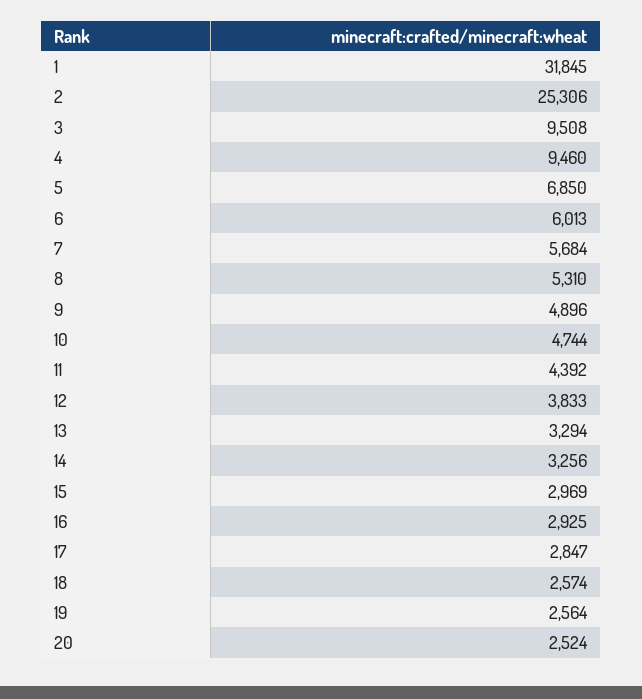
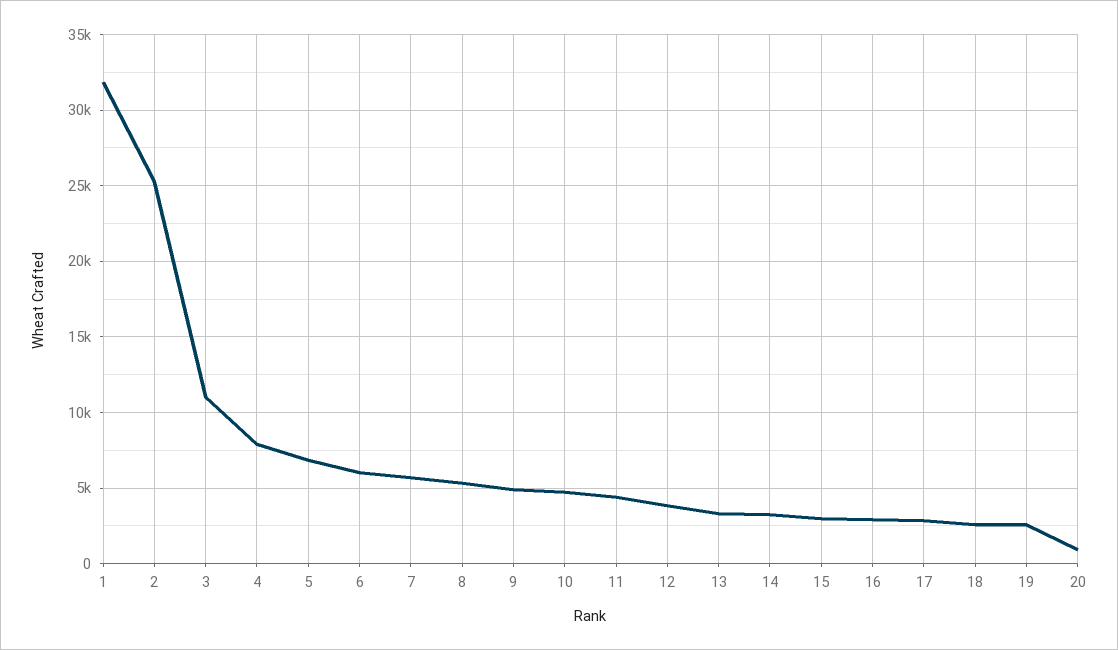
  {
    "1": 31845,
    "2": 25306,
-   "3": 9508,
+   "3": 11000,
-   "4": 9460,
+   "4": 8000,
    "5": 6850,
    "6": 6013,
    "7": 5684,
    "8": 5310,
    "9": 4896,
    "10": 4744,
    "11": 4392,
    "12": 3833,
    "13": 3294,
    "14": 3256,
    "15": 2969,
    "16": 2925,
    "17": 2847,
    "18": 2574,
    "19": 2564,
-   "20": 2524
+   "20": 1000
  }

